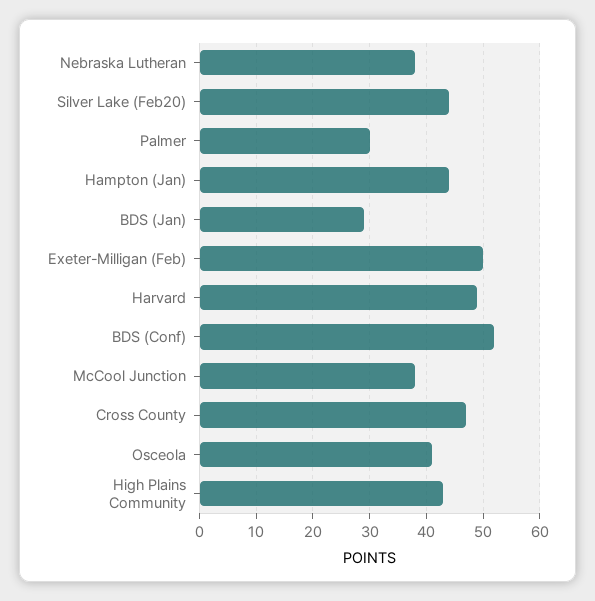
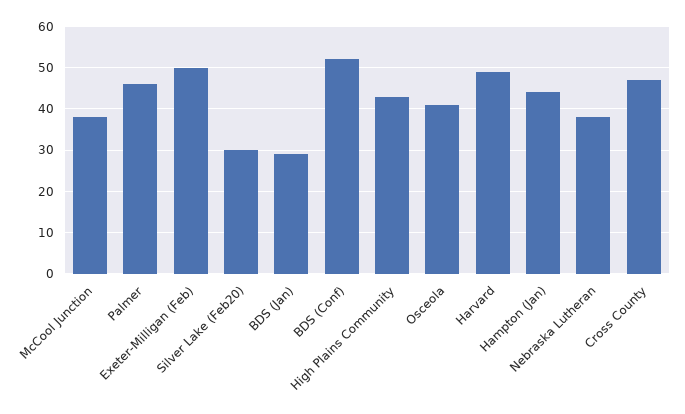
  {
    "Nebraska Lutheran": 40,
-   "Silver Lake (Feb20)": 45,
+   "Silver Lake (Feb20)": 30,
-   "Palmer": 30,
+   "Palmer": 45,
    "Hampton (Jan)": 45,
    "BDS (Jan)": 30,
    "Exeter-Milligan (Feb)": 50,
    "Harvard": 50,
    "BDS (Conf)": 50,
    "McCool Junction": 40,
    "Cross County": 45,
    "Osceola": 40,
    "High Plains Community": 45
  }

